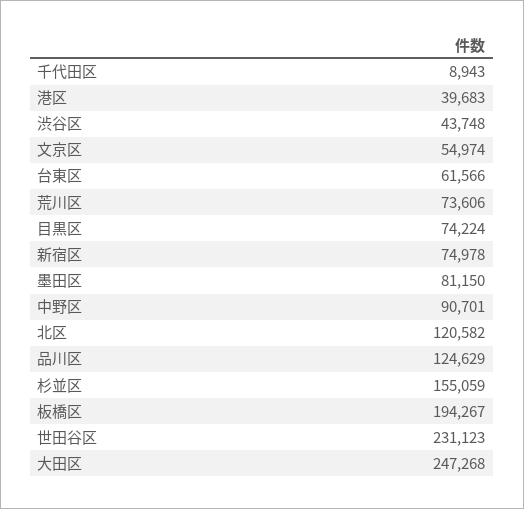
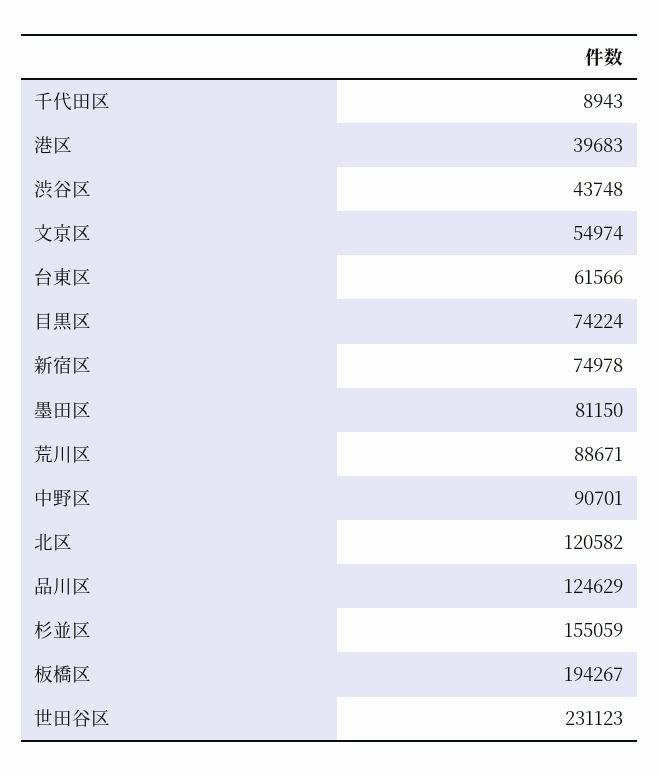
  {
    "千代田区": 8943,
    "港区": 39683,
    "渋谷区": 43748,
    "文京区": 54974,
    "台東区": 61566,
-   "荒川区": 73606,
+   "荒川区": 88671,
    "目黒区": 74224,
    "新宿区": 74978,
    "墨田区": 81150,
    "中野区": 90701,
    "北区": 120582,
    "品川区": 124629,
    "杉並区": 155059,
    "板橋区": 194267,
-   "世田谷区": 231123,
+   "世田谷区": 231123
-   "大田区": 247268
  }

